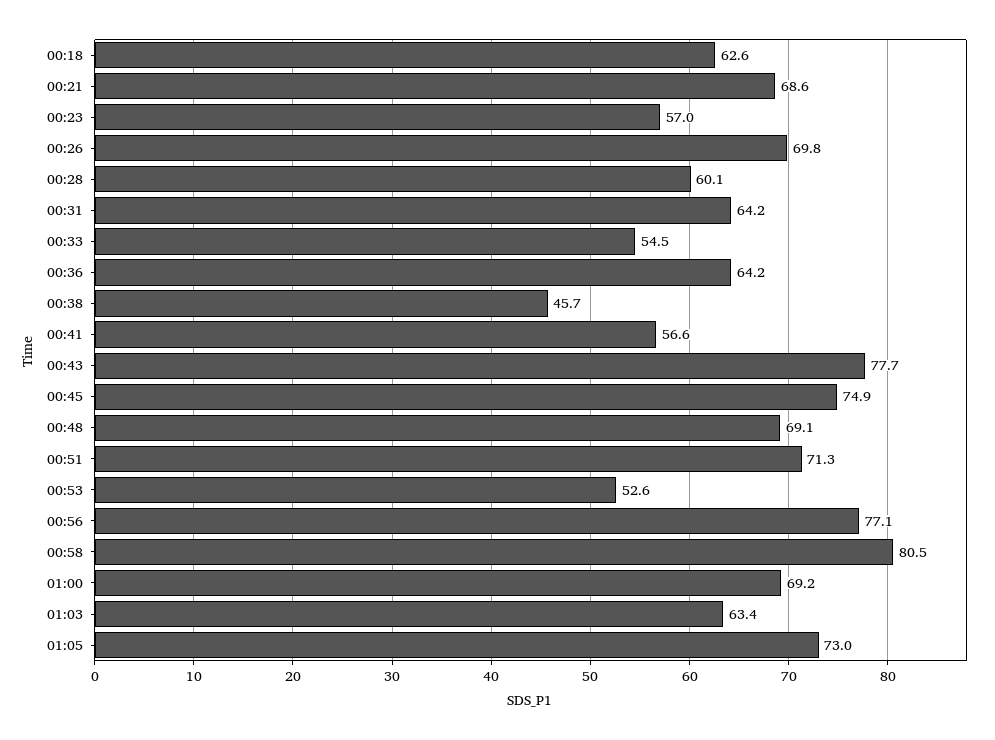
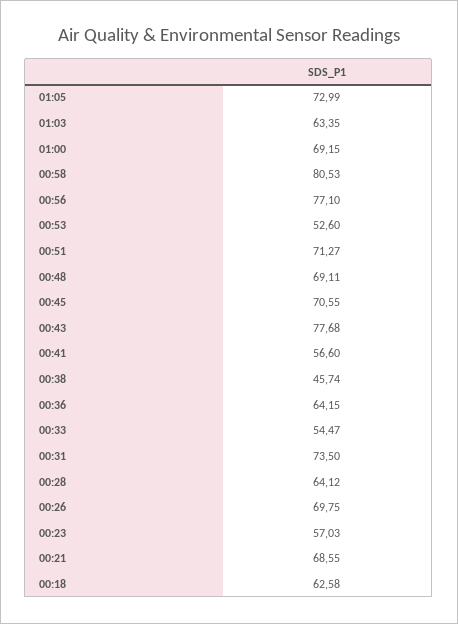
  {
    "00:18": 62.58,
    "00:21": 68.55,
    "00:23": 57.03,
    "00:26": 69.75,
-   "00:28": 60.1,
+   "00:28": 64.12,
-   "00:31": 64.2,
+   "00:31": 73.5,
    "00:33": 54.47,
    "00:36": 64.15,
    "00:38": 45.74,
    "00:41": 56.6,
    "00:43": 77.68,
-   "00:45": 74.9,
+   "00:45": 70.55,
    "00:48": 69.11,
    "00:51": 71.27,
    "00:53": 52.6,
    "00:56": 77.1,
    "00:58": 80.53,
    "01:00": 69.15,
    "01:03": 63.35,
    "01:05": 72.99
  }

